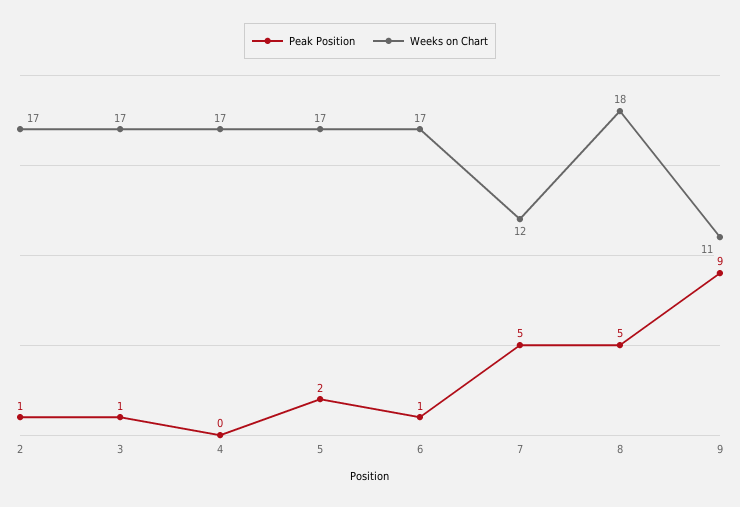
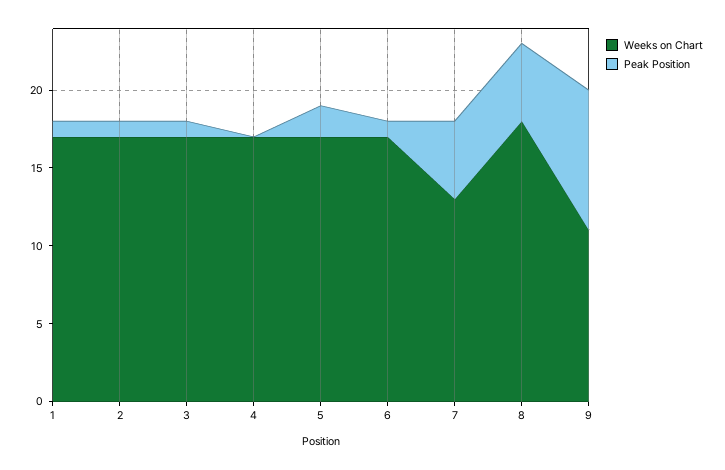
  {
    "Peak Position": {
      "2": 1,
      "3": 1,
      "4": 0,
      "5": 2,
      "6": 1,
      "7": 5,
      "8": 5,
-     "9": 9
+     "9": 9,
+     "1": 1
    },
    "Weeks on Chart": {
      "2": 17,
      "3": 17,
      "4": 17,
      "5": 17,
      "6": 17,
-     "7": 12,
+     "7": 13,
      "8": 18,
-     "9": 11
+     "9": 11,
+     "1": 17
    }
  }

